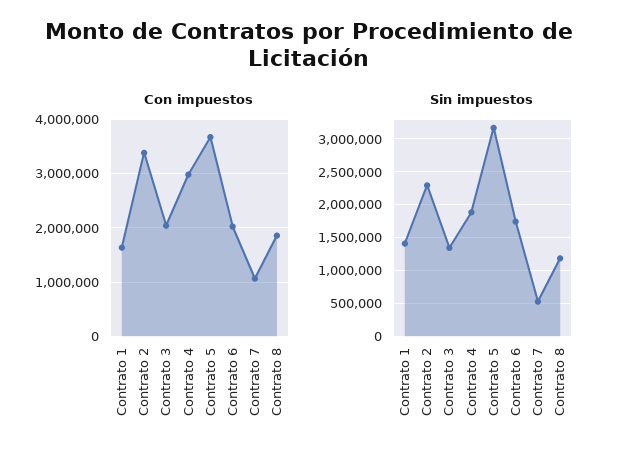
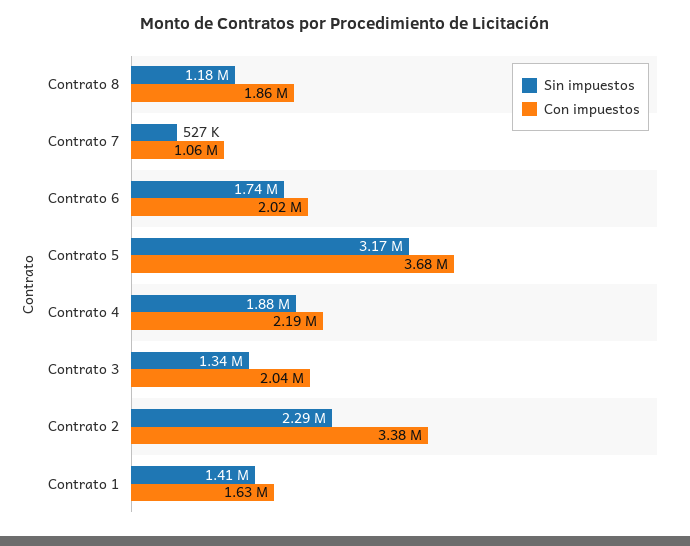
  {
    "Con impuestos": {
      "Contrato 1": 1630000,
      "Contrato 2": 3380000,
      "Contrato 3": 2040000,
-     "Contrato 4": 3000000,
+     "Contrato 4": 2190000,
      "Contrato 5": 3680000,
      "Contrato 6": 2020000,
      "Contrato 7": 1060000,
      "Contrato 8": 1860000
    },
    "Sin impuestos": {
      "Contrato 1": 1410000,
      "Contrato 2": 2290000,
      "Contrato 3": 1340000,
      "Contrato 4": 1880000,
      "Contrato 5": 3170000,
      "Contrato 6": 1740000,
      "Contrato 7": 527000,
      "Contrato 8": 1180000
    }
  }

